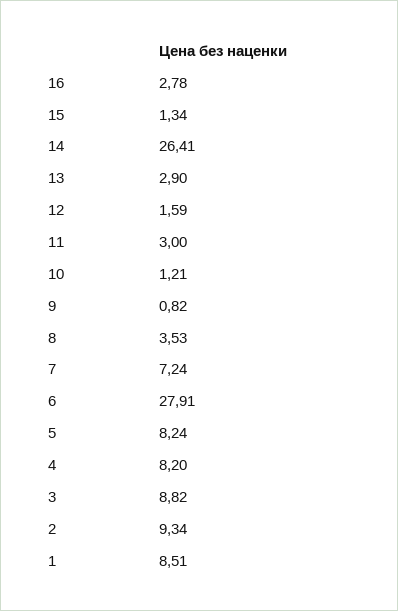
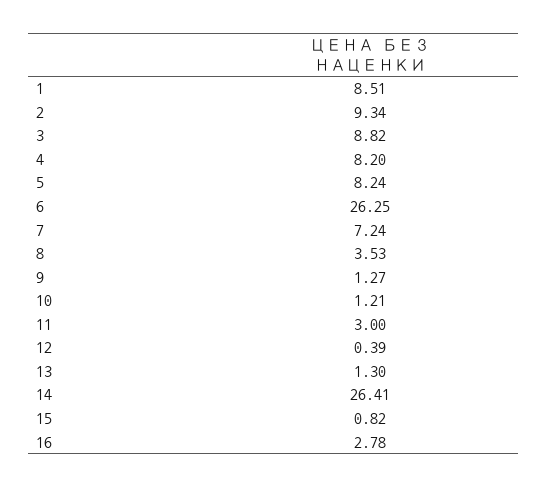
  {
    "16": 2.78,
-   "15": 1.34,
+   "15": 0.82,
    "14": 26.41,
-   "13": 2.9,
+   "13": 1.3,
-   "12": 1.59,
+   "12": 0.39,
    "11": 3,
    "10": 1.21,
-   "9": 0.82,
+   "9": 1.27,
    "8": 3.53,
    "7": 7.24,
-   "6": 27.91,
+   "6": 26.25,
    "5": 8.24,
    "4": 8.2,
    "3": 8.82,
    "2": 9.34,
    "1": 8.51
  }

